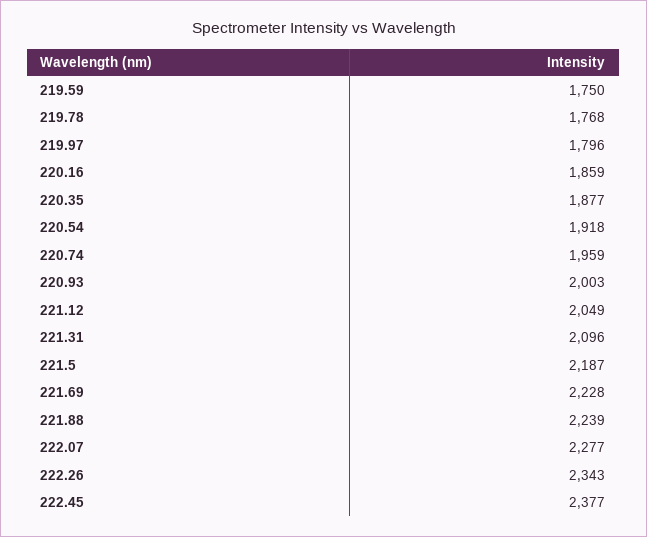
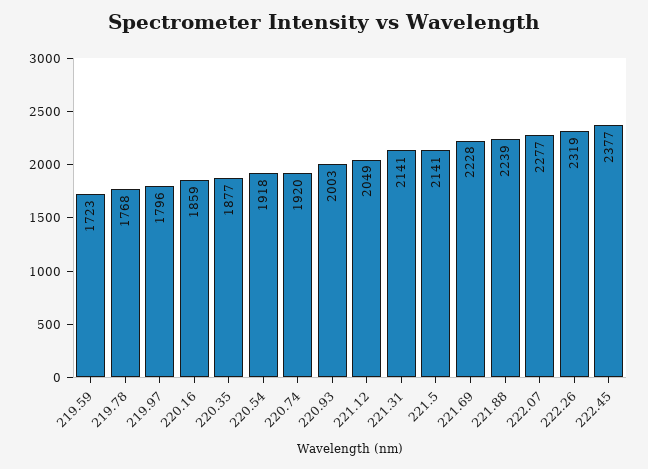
  {
-   "219.59": 1750,
+   "219.59": 1723,
    "219.78": 1768,
    "219.97": 1796,
    "220.16": 1859,
    "220.35": 1877,
    "220.54": 1918,
-   "220.74": 1959,
+   "220.74": 1920,
    "220.93": 2003,
    "221.12": 2049,
-   "221.31": 2096,
+   "221.31": 2141,
-   "221.5": 2187,
+   "221.5": 2141,
    "221.69": 2228,
    "221.88": 2239,
    "222.07": 2277,
-   "222.26": 2343,
+   "222.26": 2319,
    "222.45": 2377
  }

